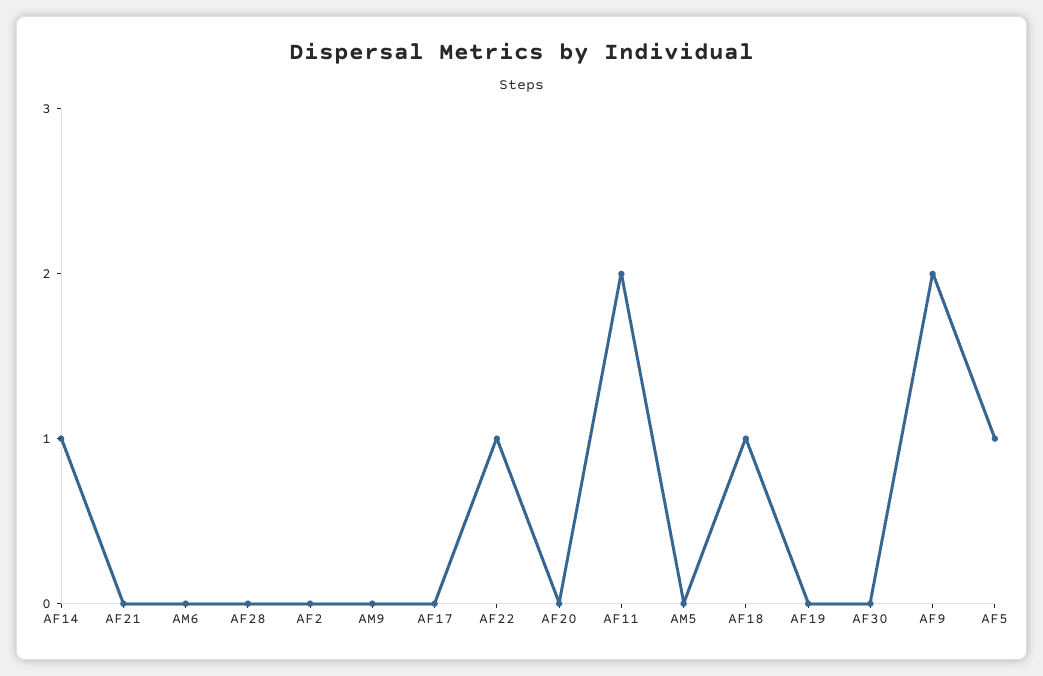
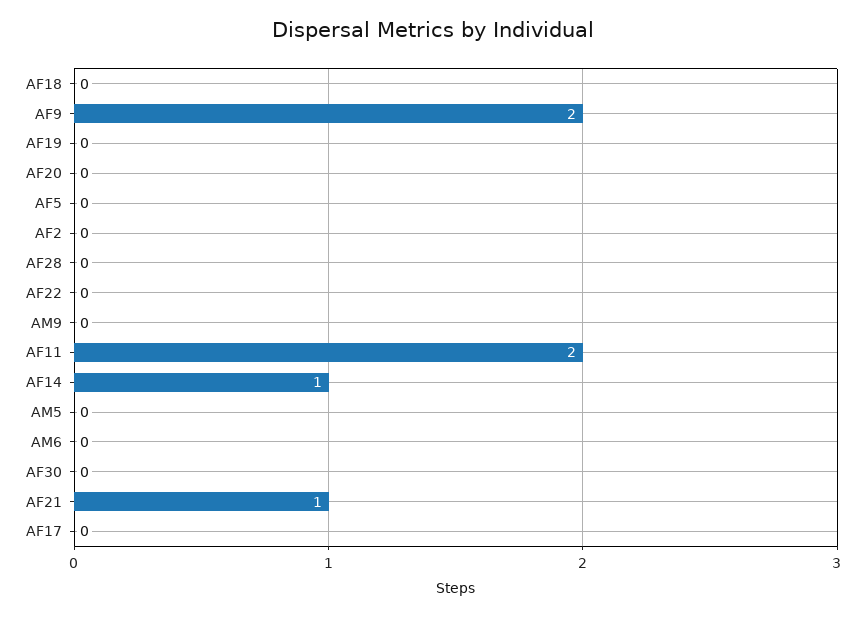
  {
    "AF14": 1,
-   "AF21": 0,
+   "AF21": 1,
    "AM6": 0,
    "AF28": 0,
    "AF2": 0,
    "AM9": 0,
    "AF17": 0,
-   "AF22": 1,
+   "AF22": 0,
    "AF20": 0,
    "AF11": 2,
    "AM5": 0,
-   "AF18": 1,
+   "AF18": 0,
    "AF19": 0,
    "AF30": 0,
    "AF9": 2,
-   "AF5": 1
+   "AF5": 0
  }

